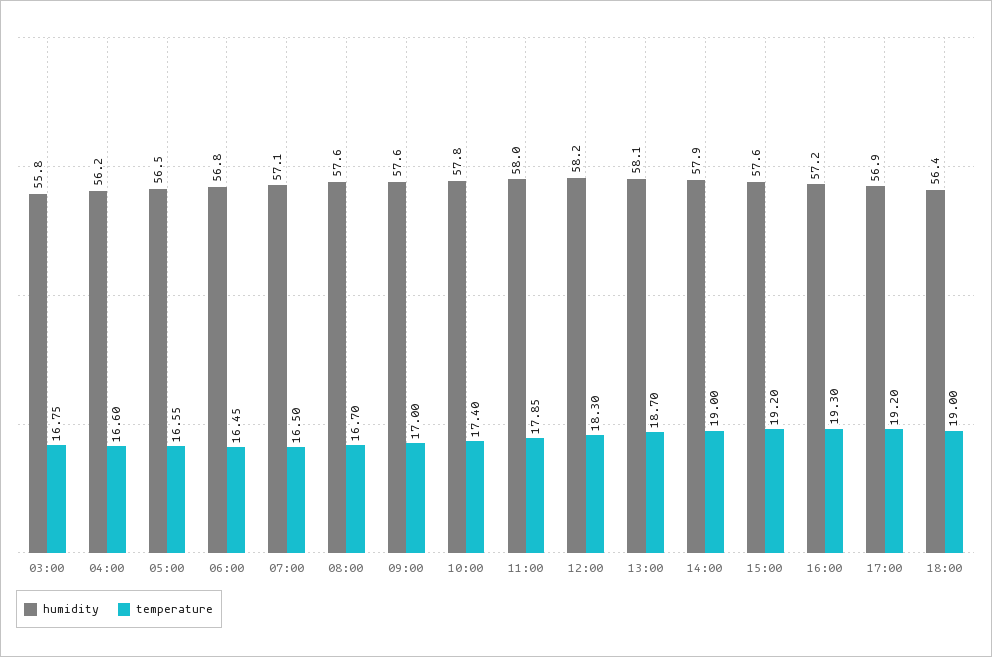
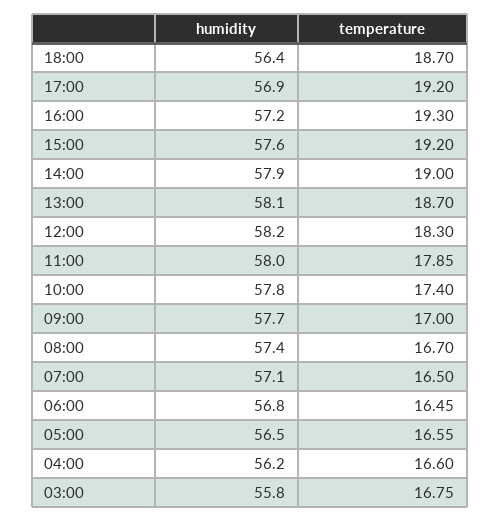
  {
    "humidity": {
      "03:00": 55.8,
      "04:00": 56.2,
      "05:00": 56.5,
      "06:00": 56.8,
      "07:00": 57.1,
-     "08:00": 57.6,
+     "08:00": 57.4,
-     "09:00": 57.6,
+     "09:00": 57.7,
      "10:00": 57.8,
      "11:00": 58,
      "12:00": 58.2,
      "13:00": 58.1,
      "14:00": 57.9,
      "15:00": 57.6,
      "16:00": 57.2,
      "17:00": 56.9,
      "18:00": 56.4
    },
    "temperature": {
      "03:00": 16.75,
      "04:00": 16.6,
      "05:00": 16.55,
      "06:00": 16.45,
      "07:00": 16.5,
      "08:00": 16.7,
      "09:00": 17,
      "10:00": 17.4,
      "11:00": 17.85,
      "12:00": 18.3,
      "13:00": 18.7,
      "14:00": 19,
      "15:00": 19.2,
      "16:00": 19.3,
      "17:00": 19.2,
-     "18:00": 19
+     "18:00": 18.7
    }
  }

